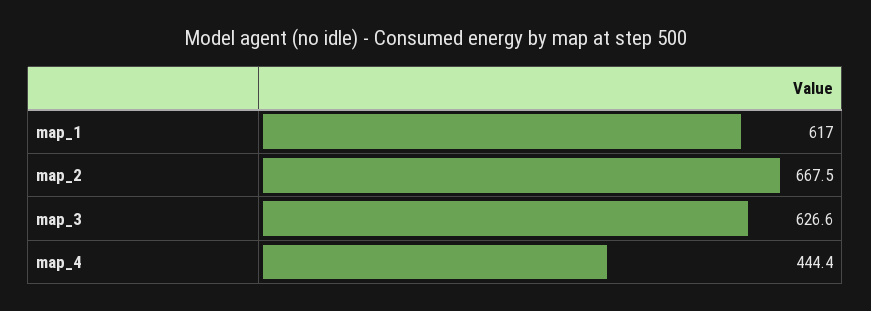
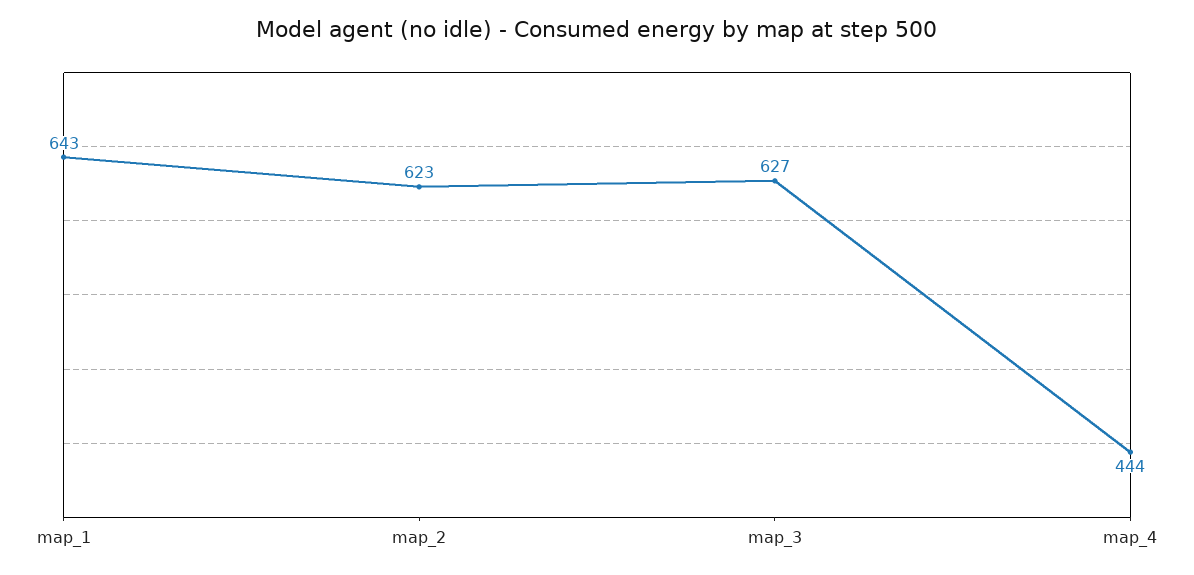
  {
-   "map_1": 617,
+   "map_1": 643,
-   "map_2": 667.5,
+   "map_2": 623,
    "map_3": 626.6,
    "map_4": 444.4
  }

